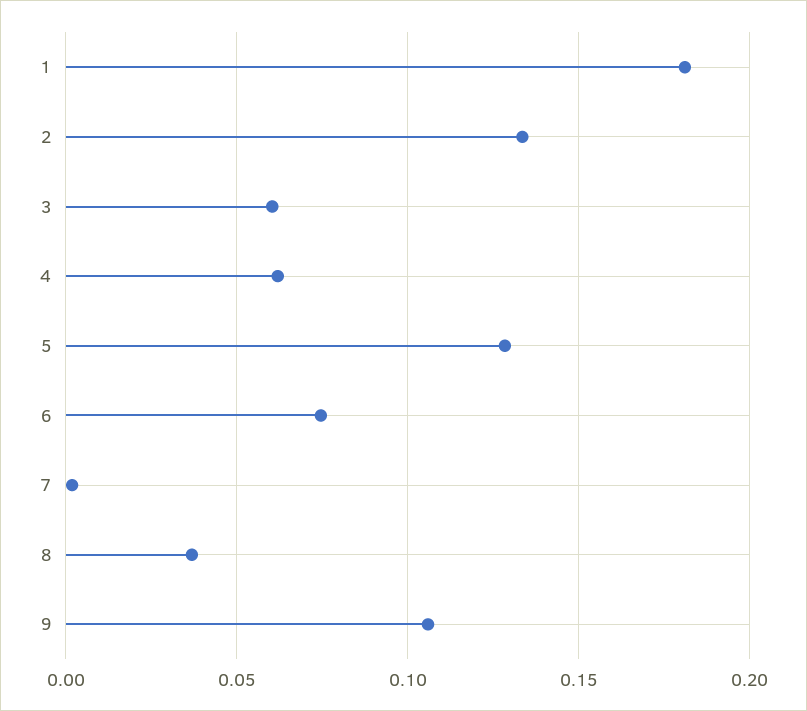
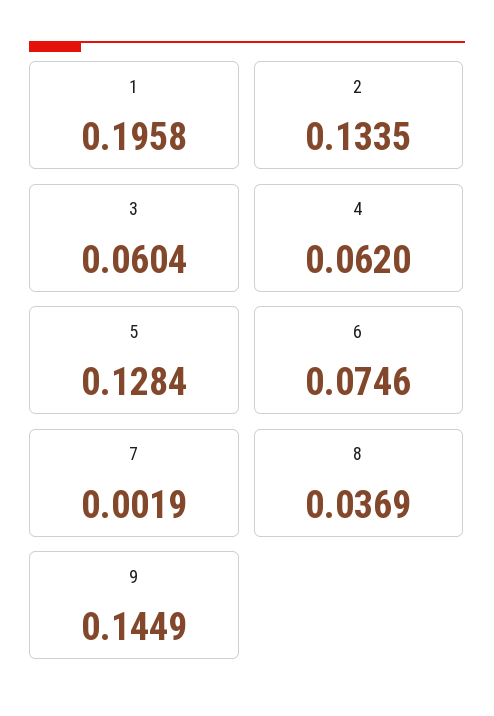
  {
-   "1": 0.18,
+   "1": 0.1958,
    "2": 0.1335,
    "3": 0.0604,
    "4": 0.062,
    "5": 0.1284,
    "6": 0.0746,
    "7": 0.0019,
    "8": 0.0369,
-   "9": 0.105
+   "9": 0.1449
  }

